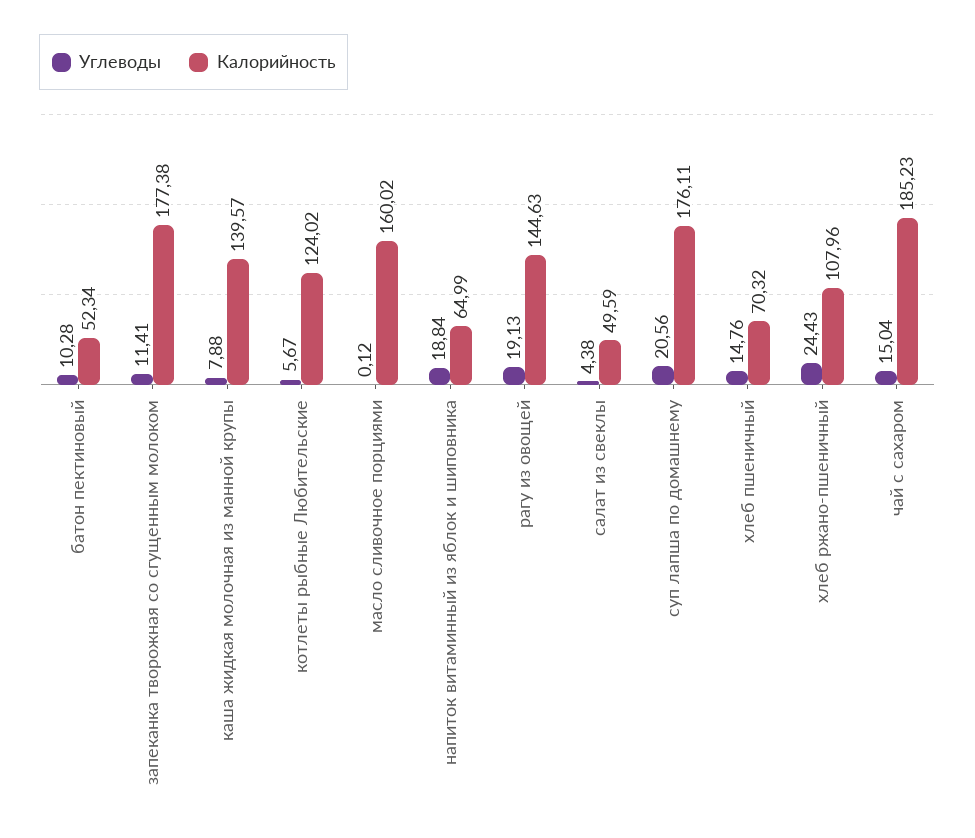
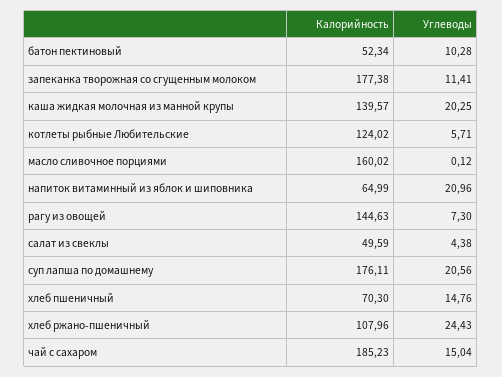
  {
    "Углеводы": {
      "батон пектиновый": 10.28,
      "запеканка творожная со сгущенным молоком": 11.41,
-     "каша жидкая молочная из манной крупы": 7.88,
+     "каша жидкая молочная из манной крупы": 20.25,
-     "котлеты рыбные Любительские": 5.67,
+     "котлеты рыбные Любительские": 5.71,
      "масло сливочное порциями": 0.12,
-     "напиток витаминный из яблок и шиповника": 18.84,
+     "напиток витаминный из яблок и шиповника": 20.96,
-     "рагу из овощей": 19.13,
+     "рагу из овощей": 7.3,
      "салат из свеклы": 4.38,
      "суп лапша по домашнему": 20.56,
      "хлеб пшеничный": 14.76,
      "хлеб ржано-пшеничный": 24.43,
      "чай с сахаром": 15.04
    },
    "Калорийность": {
      "батон пектиновый": 52.34,
      "запеканка творожная со сгущенным молоком": 177.38,
      "каша жидкая молочная из манной крупы": 139.57,
      "котлеты рыбные Любительские": 124.02,
      "масло сливочное порциями": 160.02,
      "напиток витаминный из яблок и шиповника": 64.99,
      "рагу из овощей": 144.63,
      "салат из свеклы": 49.59,
      "суп лапша по домашнему": 176.11,
-     "хлеб пшеничный": 70.32,
+     "хлеб пшеничный": 70.3,
      "хлеб ржано-пшеничный": 107.96,
      "чай с сахаром": 185.23
    }
  }

